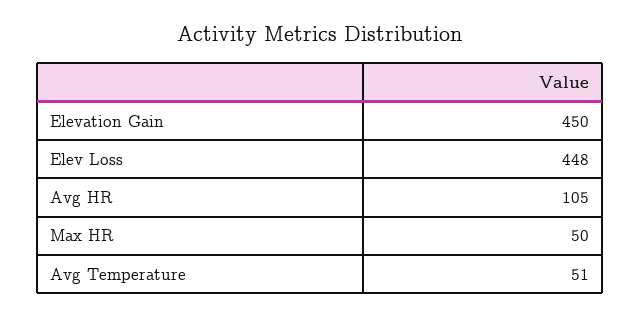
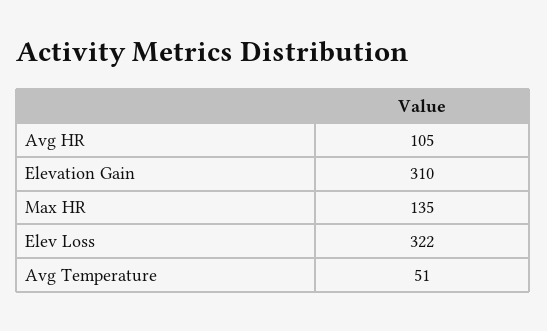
  {
-   "Elevation Gain": 450,
+   "Elevation Gain": 310,
-   "Elev Loss": 448,
+   "Elev Loss": 322,
    "Avg HR": 105,
-   "Max HR": 50,
+   "Max HR": 135,
    "Avg Temperature": 51
  }

